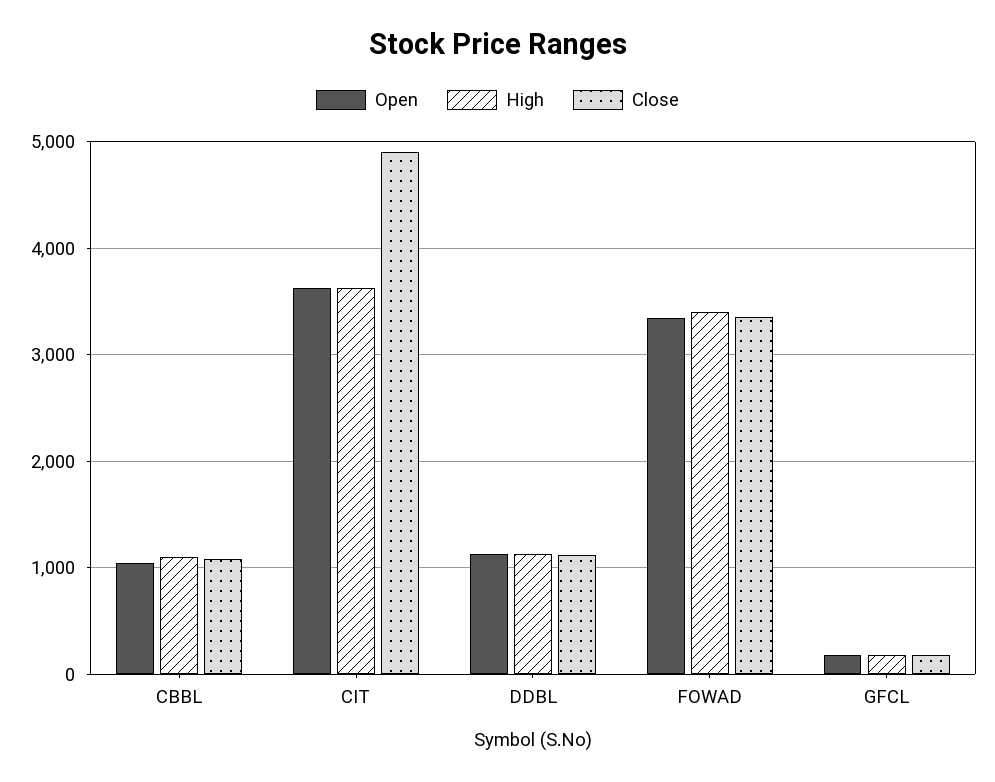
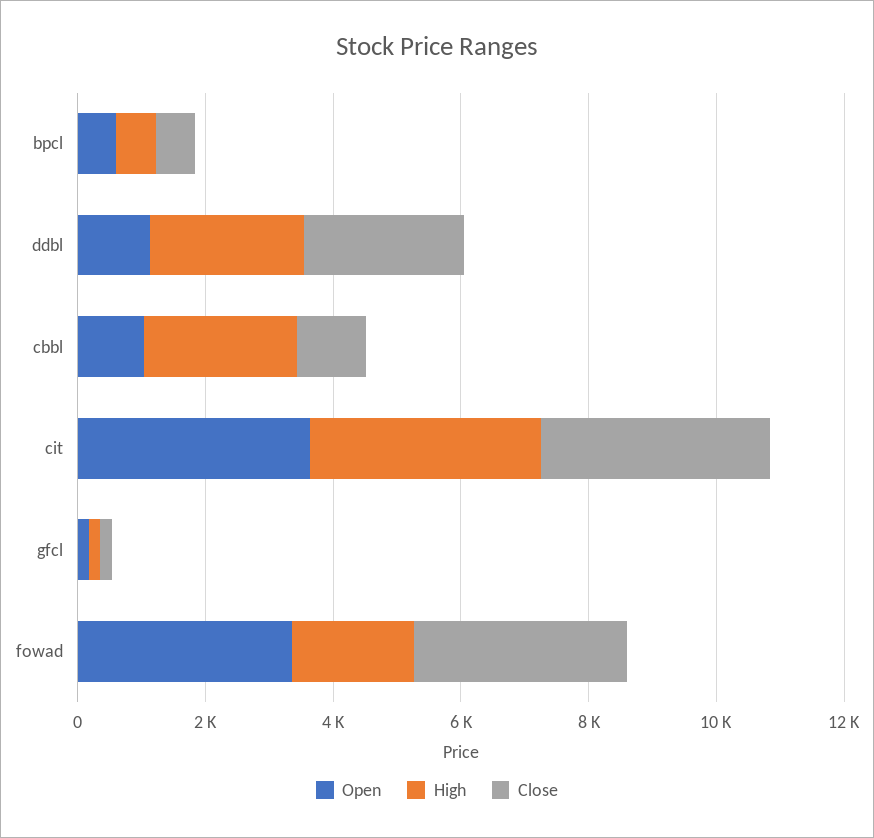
  {
    "Open": {
      "CBBL": 1000,
      "CIT": 3600,
      "DDBL": 1100,
      "FOWAD": 3300,
-     "GFCL": 200
+     "GFCL": 200,
+     "bpcl": 500
    },
    "High": {
-     "CBBL": 1100,
+     "CBBL": 2500,
      "CIT": 3600,
-     "DDBL": 1100,
+     "DDBL": 2500,
-     "FOWAD": 3400,
+     "FOWAD": 2000,
-     "GFCL": 200
+     "GFCL": 200,
+     "bpcl": 500
    },
    "Close": {
      "CBBL": 1100,
-     "CIT": 4900,
+     "CIT": 3500,
-     "DDBL": 1100,
+     "DDBL": 2500,
      "FOWAD": 3400,
-     "GFCL": 200
+     "GFCL": 200,
+     "bpcl": 500
    }
  }

